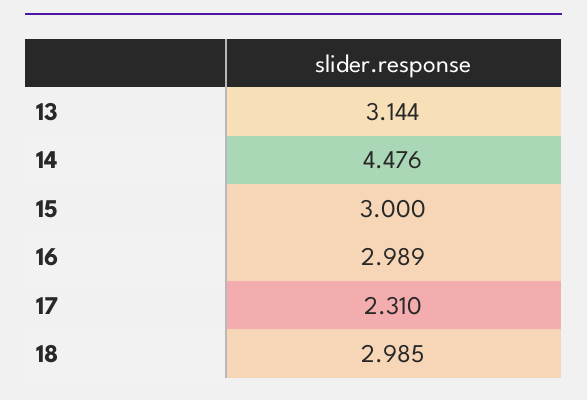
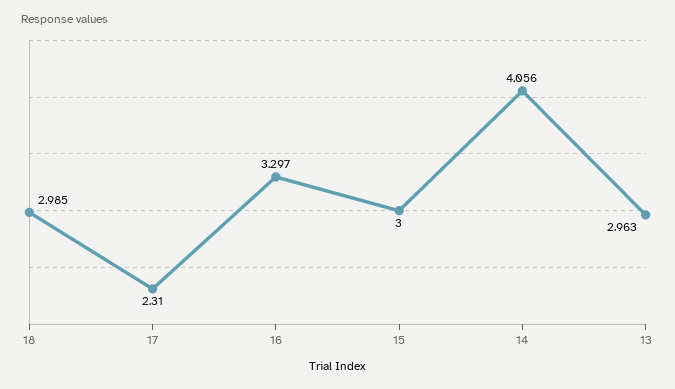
  {
-   "13": 3.144,
+   "13": 2.963,
-   "14": 4.476,
+   "14": 4.056,
    "15": 3,
-   "16": 2.989,
+   "16": 3.297,
    "17": 2.31,
    "18": 2.985
  }

